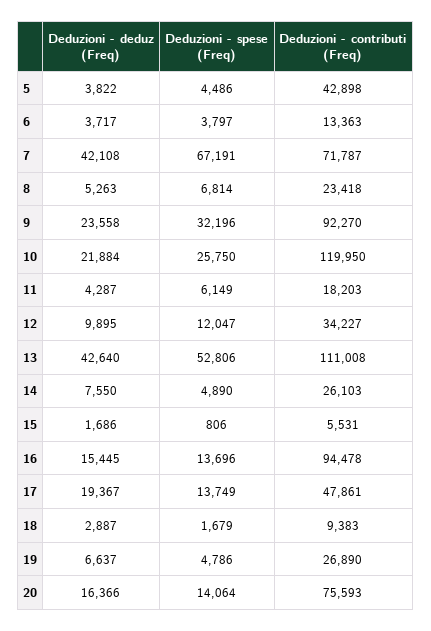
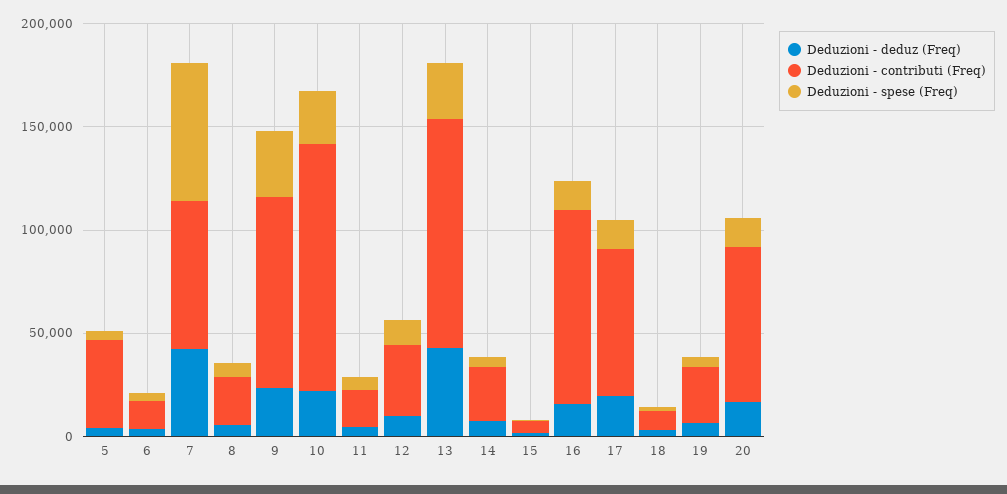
  {
    "Deduzioni - deduz (Freq)": {
      "5": 3822,
      "6": 3717,
      "7": 42108,
      "8": 5263,
      "9": 23558,
      "10": 21884,
      "11": 4287,
      "12": 9895,
      "13": 42640,
      "14": 7550,
      "15": 1686,
      "16": 15445,
      "17": 19367,
      "18": 2887,
      "19": 6637,
      "20": 16366
    },
    "Deduzioni - spese (Freq)": {
      "5": 4486,
      "6": 3797,
      "7": 67191,
      "8": 6814,
      "9": 32196,
      "10": 25750,
      "11": 6149,
      "12": 12047,
-     "13": 52806,
+     "13": 30000,
      "14": 4890,
      "15": 806,
      "16": 13696,
      "17": 13749,
      "18": 1679,
      "19": 4786,
      "20": 14064
    },
    "Deduzioni - contributi (Freq)": {
      "5": 42898,
      "6": 13363,
      "7": 71787,
      "8": 23418,
      "9": 92270,
      "10": 119950,
      "11": 18203,
      "12": 34227,
      "13": 111008,
      "14": 26103,
      "15": 5531,
      "16": 94478,
-     "17": 47861,
+     "17": 70000,
      "18": 9383,
      "19": 26890,
      "20": 75593
    }
  }

